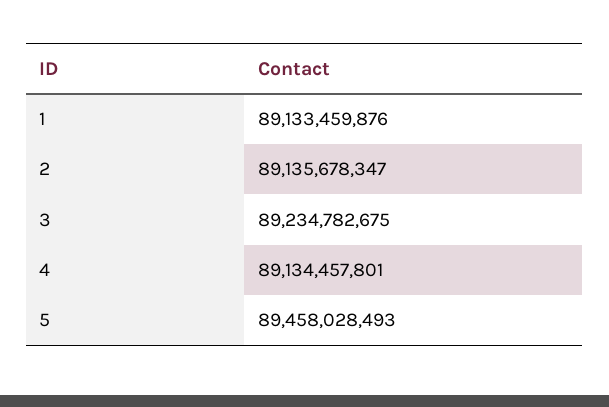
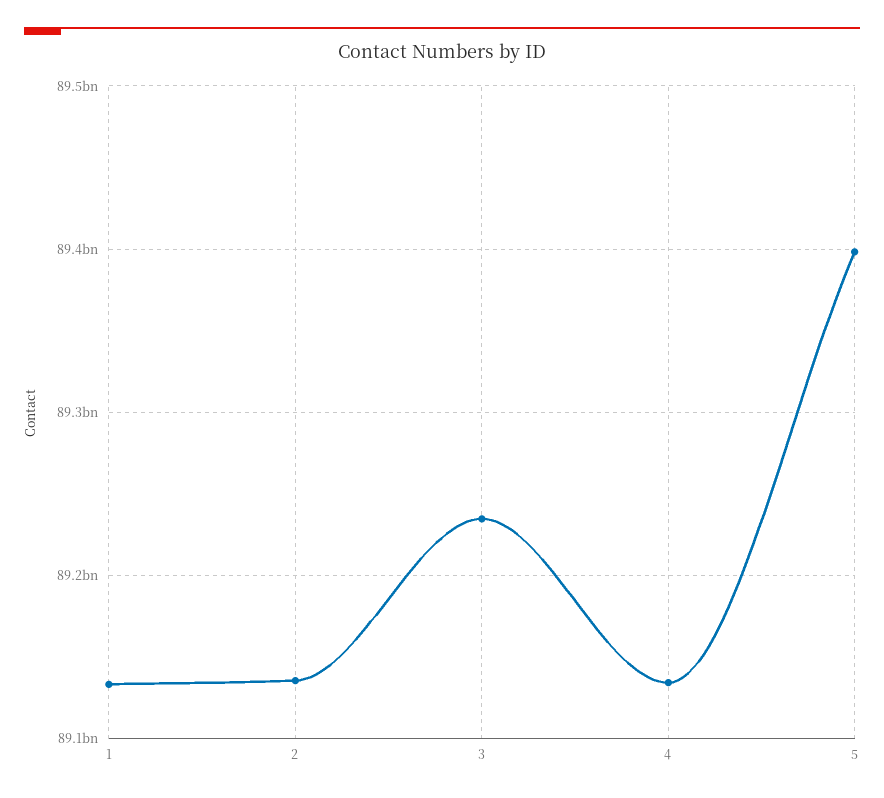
  {
    "1": 89133459876,
    "2": 89135678347,
    "3": 89234782675,
    "4": 89134457801,
-   "5": 89458028493
+   "5": 89400000000
  }

